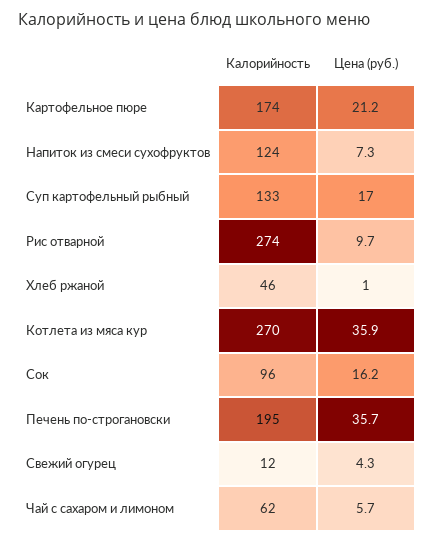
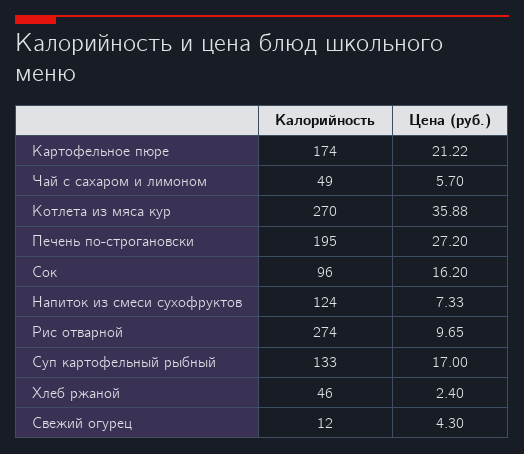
  {
    "Калорийность": {
      "Картофельное пюре": 174,
      "Напиток из смеси сухофруктов": 124,
      "Суп картофельный рыбный": 133,
      "Рис отварной": 274,
      "Хлеб ржаной": 46,
      "Котлета из мяса кур": 270,
      "Сок": 96,
      "Печень по-строгановски": 195,
      "Свежий огурец": 12,
-     "Чай с сахаром и лимоном": 62
+     "Чай с сахаром и лимоном": 49
    },
    "Цена (руб.)": {
      "Картофельное пюре": 21.22,
      "Напиток из смеси сухофруктов": 7.33,
      "Суп картофельный рыбный": 17,
      "Рис отварной": 9.65,
-     "Хлеб ржаной": 1,
+     "Хлеб ржаной": 2.4,
      "Котлета из мяса кур": 35.88,
      "Сок": 16.2,
-     "Печень по-строгановски": 35.7,
+     "Печень по-строгановски": 27.2,
      "Свежий огурец": 4.3,
      "Чай с сахаром и лимоном": 5.7
    }
  }

